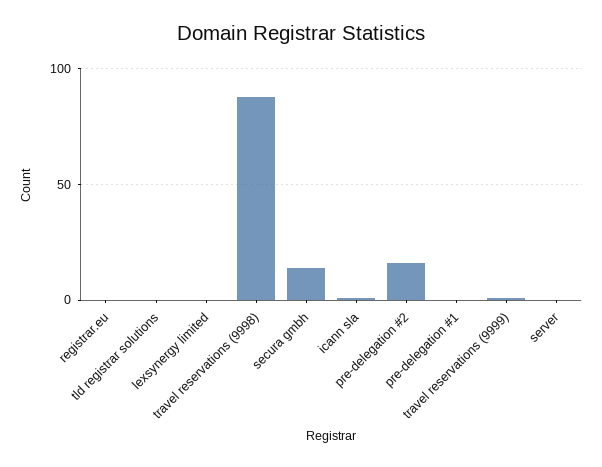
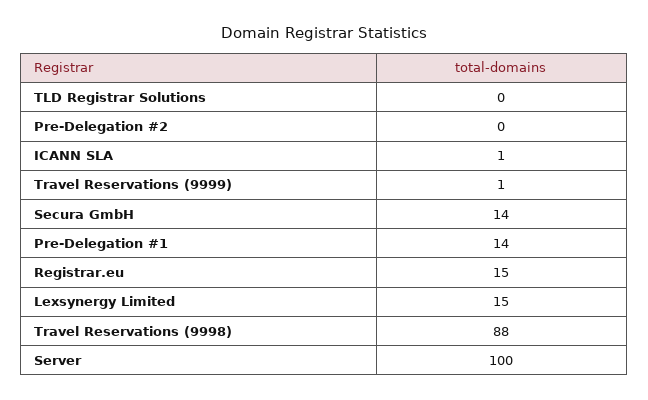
  {
-   "registrar.eu": 0,
+   "registrar.eu": 15,
    "tld registrar solutions": 0,
-   "lexsynergy limited": 0,
+   "lexsynergy limited": 15,
    "travel reservations (9998)": 88,
    "secura gmbh": 14,
    "icann sla": 1,
-   "pre-delegation #2": 15,
+   "pre-delegation #2": 0,
-   "pre-delegation #1": 0,
+   "pre-delegation #1": 14,
    "travel reservations (9999)": 1,
-   "server": 0
+   "server": 100
  }

